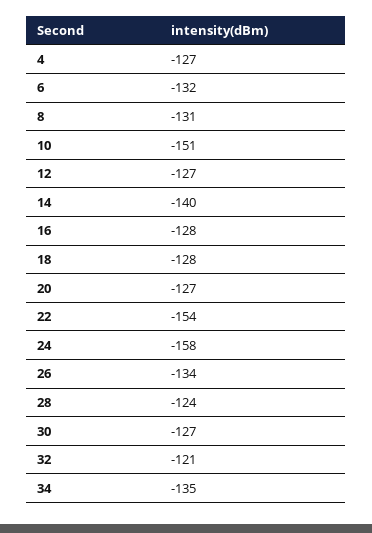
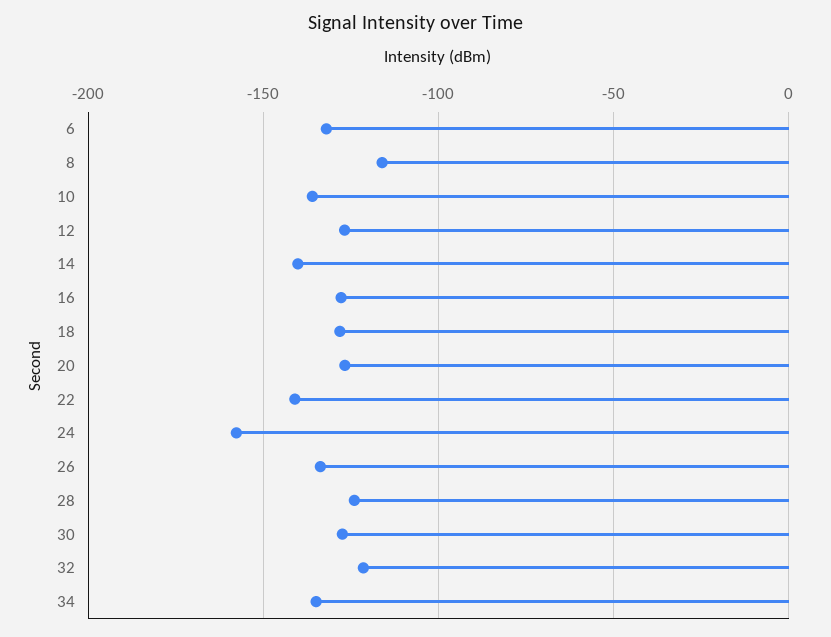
  {
-   "4": -127,
    "6": -132,
-   "8": -131,
+   "8": -115,
-   "10": -151,
+   "10": -135,
    "12": -127,
    "14": -140,
    "16": -128,
    "18": -128,
    "20": -127,
-   "22": -154,
+   "22": -140,
    "24": -158,
    "26": -134,
    "28": -124,
    "30": -127,
    "32": -121,
    "34": -135
  }

